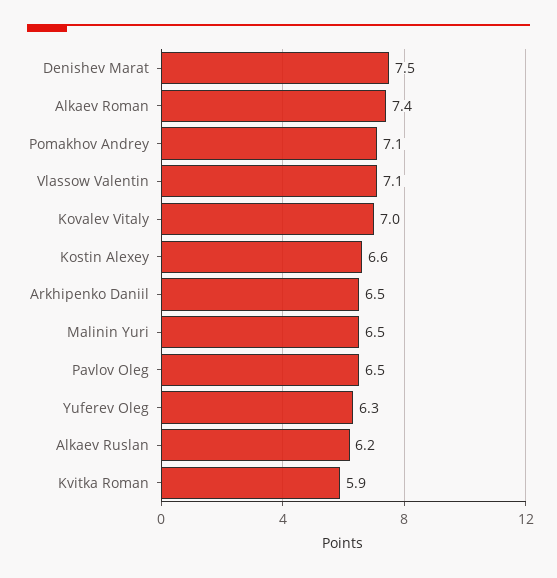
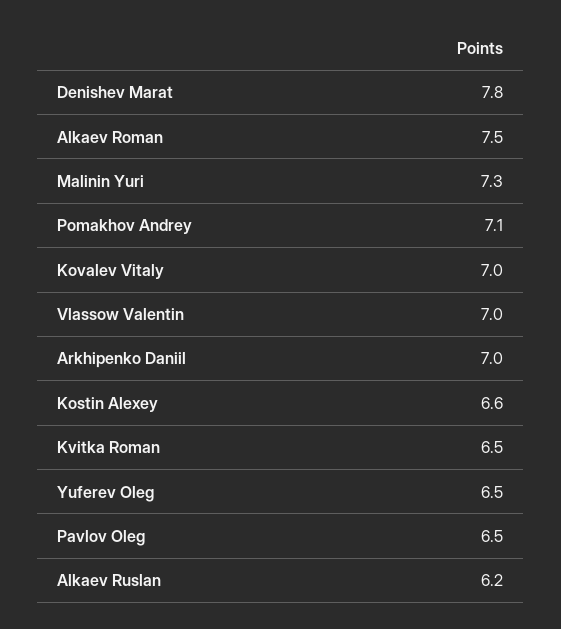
  {
-   "Denishev Marat": 7.5,
+   "Denishev Marat": 7.8,
-   "Alkaev Roman": 7.4,
+   "Alkaev Roman": 7.5,
    "Pomakhov Andrey": 7.1,
-   "Vlassow Valentin": 7.1,
+   "Vlassow Valentin": 7,
    "Kovalev Vitaly": 7,
    "Kostin Alexey": 6.6,
-   "Arkhipenko Daniil": 6.5,
+   "Arkhipenko Daniil": 7,
-   "Malinin Yuri": 6.5,
+   "Malinin Yuri": 7.3,
    "Pavlov Oleg": 6.5,
-   "Yuferev Oleg": 6.3,
+   "Yuferev Oleg": 6.5,
    "Alkaev Ruslan": 6.2,
-   "Kvitka Roman": 5.9
+   "Kvitka Roman": 6.5
  }

